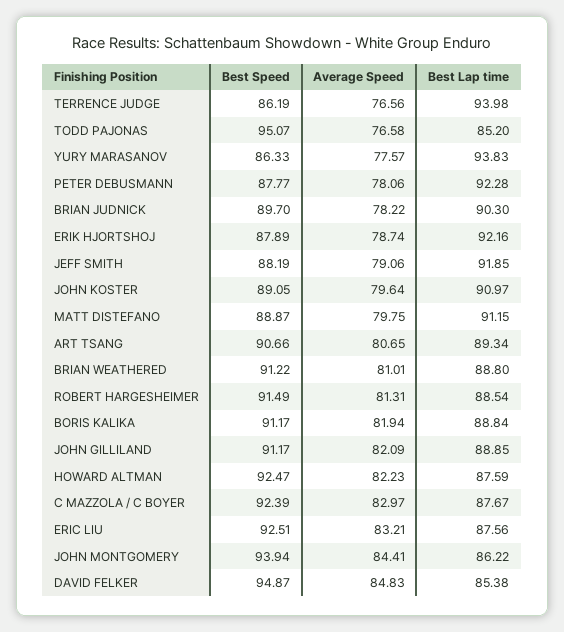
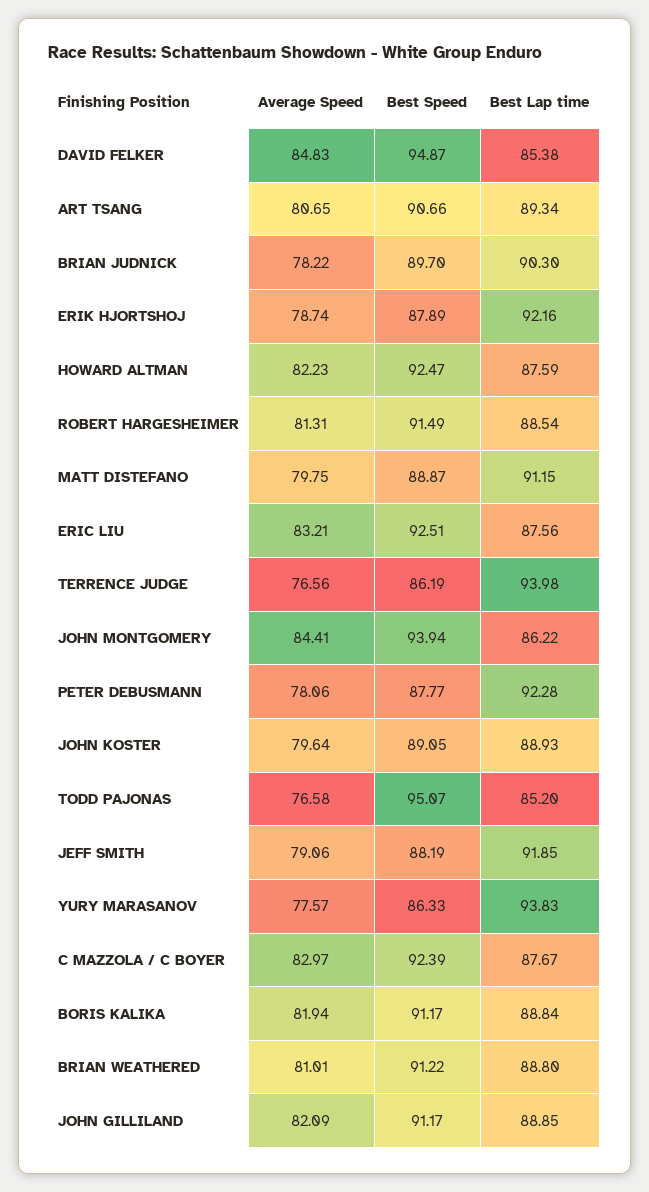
  {
    "Best Speed": {
      "TERRENCE JUDGE": 86.19,
      "TODD PAJONAS": 95.07,
      "YURY MARASANOV": 86.33,
      "PETER DEBUSMANN": 87.77,
      "BRIAN JUDNICK": 89.7,
      "ERIK HJORTSHOJ": 87.89,
      "JEFF SMITH": 88.19,
      "JOHN KOSTER": 89.05,
      "MATT DISTEFANO": 88.87,
      "ART TSANG": 90.66,
      "BRIAN WEATHERED": 91.22,
      "ROBERT HARGESHEIMER": 91.49,
      "BORIS KALIKA": 91.17,
      "JOHN GILLILAND": 91.17,
      "HOWARD ALTMAN": 92.47,
      "C MAZZOLA / C BOYER": 92.39,
      "ERIC LIU": 92.51,
      "JOHN MONTGOMERY": 93.94,
      "DAVID FELKER": 94.87
    },
    "Average Speed": {
      "TERRENCE JUDGE": 76.56,
      "TODD PAJONAS": 76.58,
      "YURY MARASANOV": 77.57,
      "PETER DEBUSMANN": 78.06,
      "BRIAN JUDNICK": 78.22,
      "ERIK HJORTSHOJ": 78.74,
      "JEFF SMITH": 79.06,
      "JOHN KOSTER": 79.64,
      "MATT DISTEFANO": 79.75,
      "ART TSANG": 80.65,
      "BRIAN WEATHERED": 81.01,
      "ROBERT HARGESHEIMER": 81.31,
      "BORIS KALIKA": 81.94,
      "JOHN GILLILAND": 82.09,
      "HOWARD ALTMAN": 82.23,
      "C MAZZOLA / C BOYER": 82.97,
      "ERIC LIU": 83.21,
      "JOHN MONTGOMERY": 84.41,
      "DAVID FELKER": 84.83
    },
    "Best Lap time": {
      "TERRENCE JUDGE": 93.98,
      "TODD PAJONAS": 85.2,
      "YURY MARASANOV": 93.83,
      "PETER DEBUSMANN": 92.28,
      "BRIAN JUDNICK": 90.3,
      "ERIK HJORTSHOJ": 92.16,
      "JEFF SMITH": 91.85,
-     "JOHN KOSTER": 90.97,
+     "JOHN KOSTER": 88.93,
      "MATT DISTEFANO": 91.15,
      "ART TSANG": 89.34,
      "BRIAN WEATHERED": 88.8,
      "ROBERT HARGESHEIMER": 88.54,
      "BORIS KALIKA": 88.84,
      "JOHN GILLILAND": 88.85,
      "HOWARD ALTMAN": 87.59,
      "C MAZZOLA / C BOYER": 87.67,
      "ERIC LIU": 87.56,
      "JOHN MONTGOMERY": 86.22,
      "DAVID FELKER": 85.38
    }
  }

